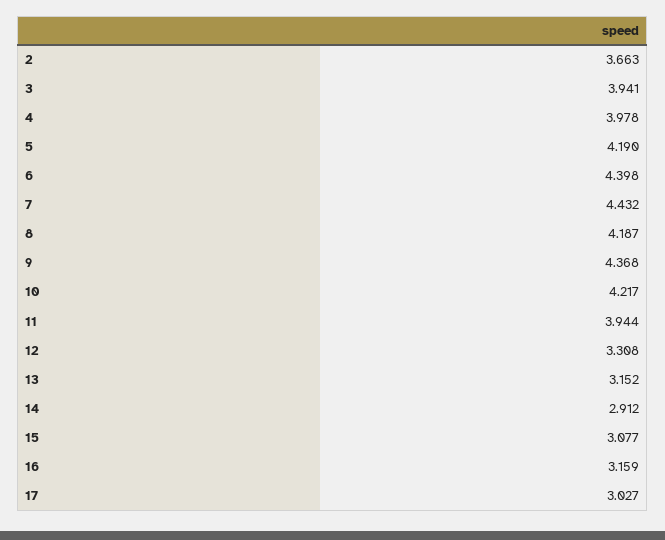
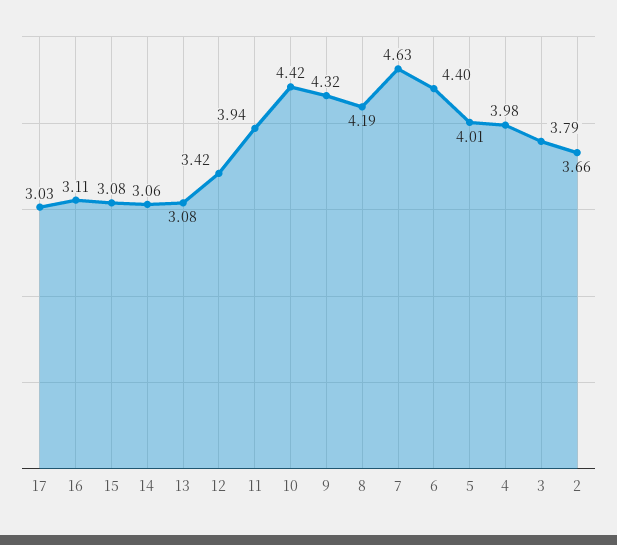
  {
    "2": 3.663,
-   "3": 3.941,
+   "3": 3.79,
    "4": 3.978,
-   "5": 4.19,
+   "5": 4.01,
    "6": 4.398,
-   "7": 4.432,
+   "7": 4.63,
    "8": 4.187,
-   "9": 4.368,
+   "9": 4.32,
-   "10": 4.217,
+   "10": 4.42,
    "11": 3.944,
-   "12": 3.308,
+   "12": 3.42,
-   "13": 3.152,
+   "13": 3.08,
-   "14": 2.912,
+   "14": 3.06,
    "15": 3.077,
-   "16": 3.159,
+   "16": 3.11,
    "17": 3.027
  }

